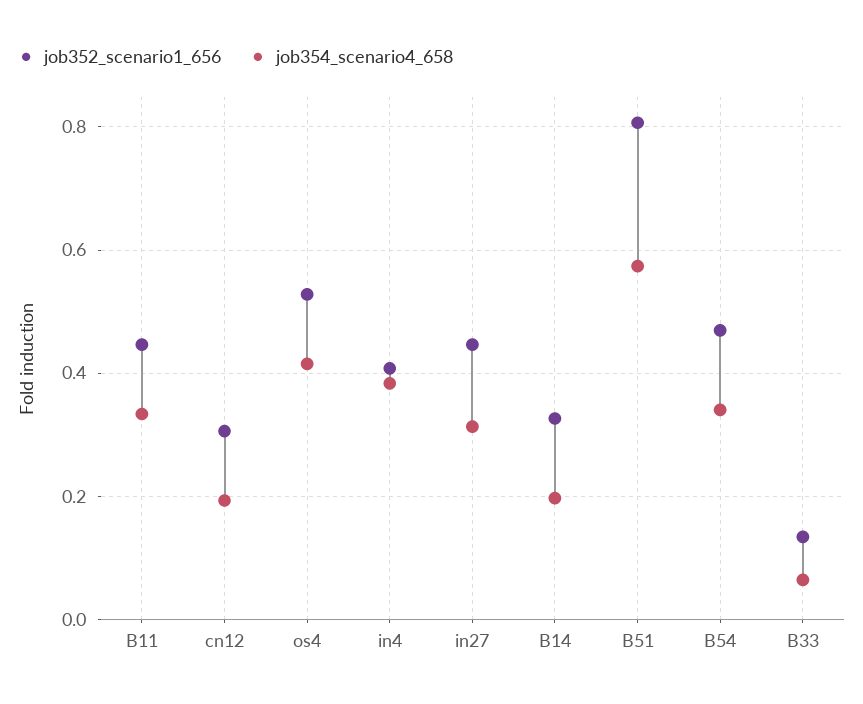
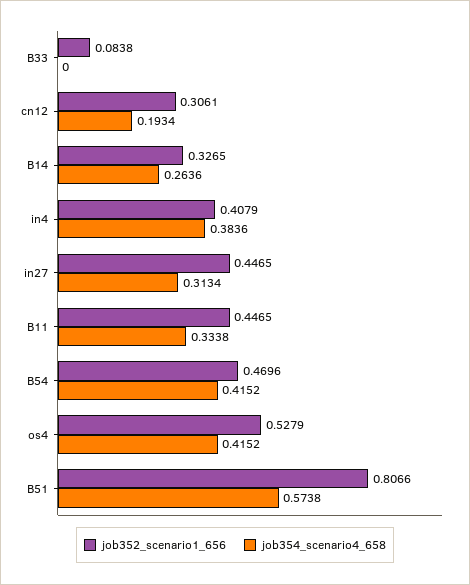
  {
    "job352_scenario1_656": {
      "B11": 0.4465,
      "cn12": 0.3061,
      "os4": 0.5279,
      "in4": 0.4079,
      "in27": 0.4465,
      "B14": 0.3265,
      "B51": 0.8066,
      "B54": 0.4696,
-     "B33": 0.14
+     "B33": 0.0838
    },
    "job354_scenario4_658": {
      "B11": 0.3338,
      "cn12": 0.1934,
      "os4": 0.4152,
      "in4": 0.3836,
      "in27": 0.3134,
-     "B14": 0.2,
+     "B14": 0.2636,
      "B51": 0.5738,
-     "B54": 0.34,
+     "B54": 0.4152,
-     "B33": 0.06
+     "B33": 0
    }
  }

